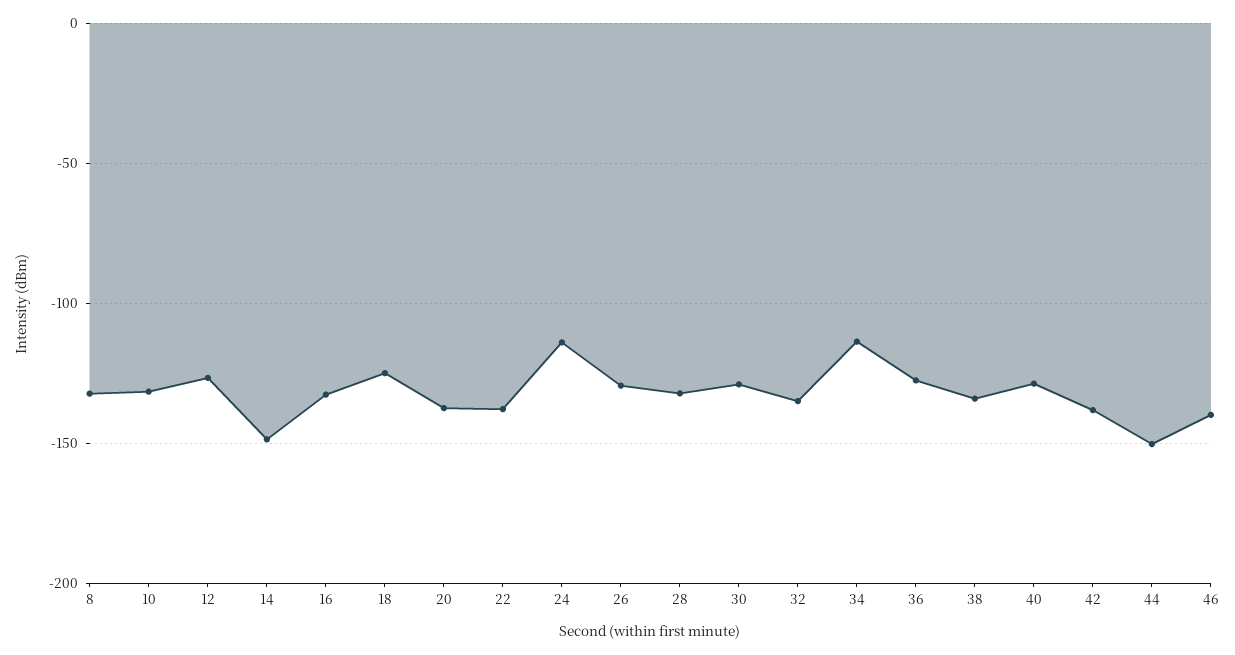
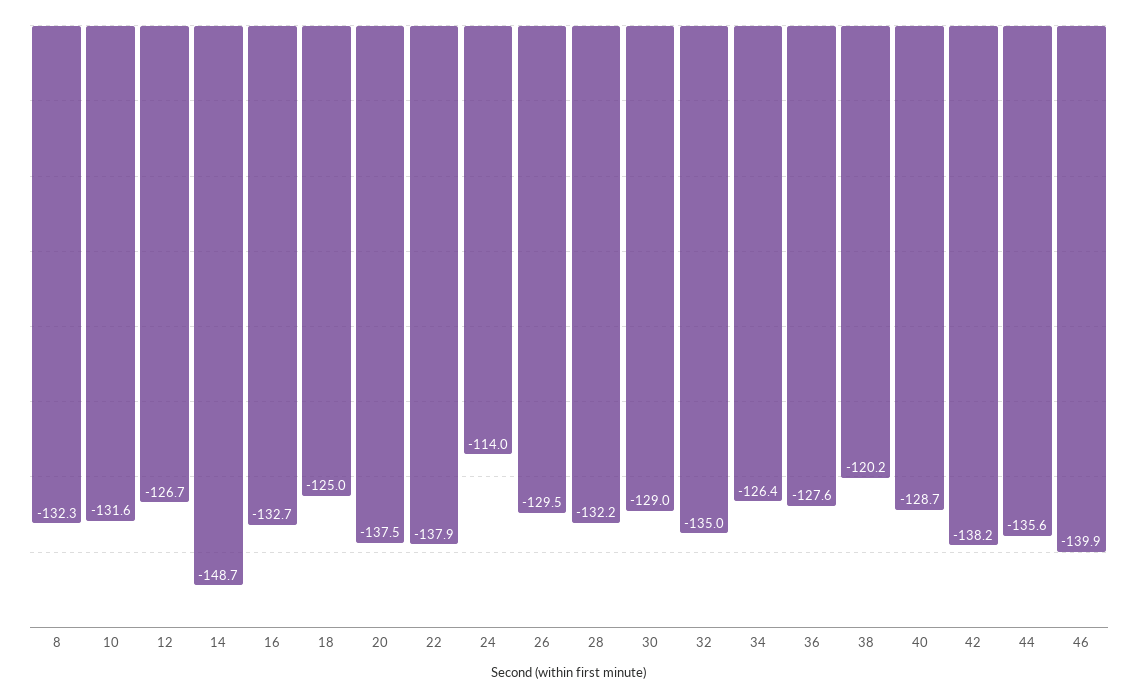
  {
    "8": -132.3,
    "10": -131.6,
    "12": -126.7,
    "14": -148.7,
    "16": -132.7,
    "18": -125,
    "20": -137.5,
    "22": -137.9,
    "24": -114,
    "26": -129.5,
    "28": -132.2,
    "30": -129,
    "32": -135,
-   "34": -115,
+   "34": -126.4,
    "36": -127.6,
-   "38": -135,
+   "38": -120.2,
    "40": -128.7,
    "42": -138.2,
-   "44": -150,
+   "44": -135.6,
    "46": -139.9
  }

